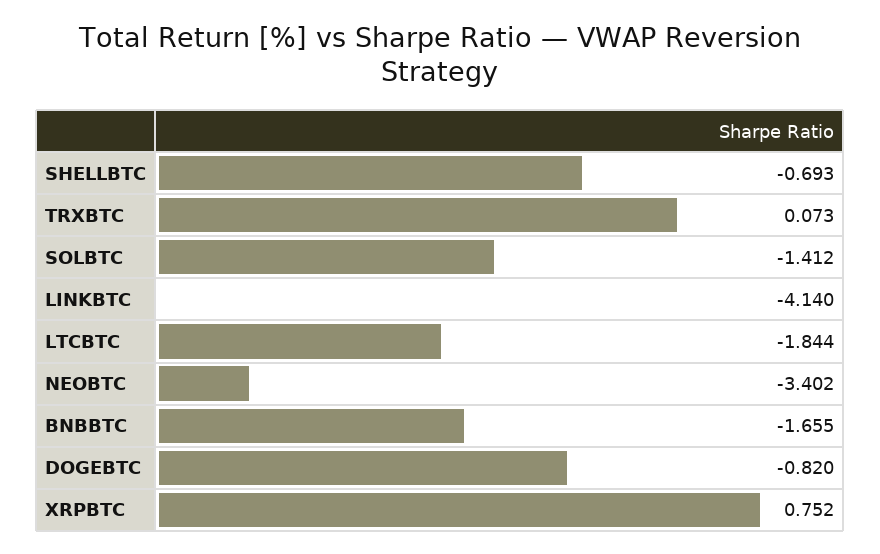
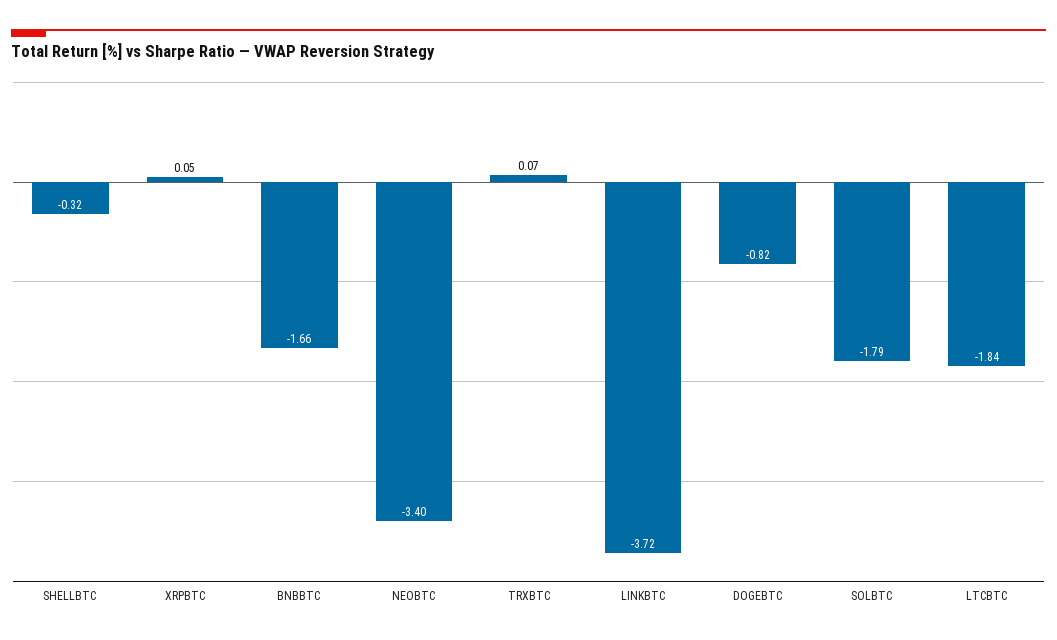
  {
-   "SHELLBTC": -0.693,
+   "SHELLBTC": -0.32,
    "TRXBTC": 0.073,
-   "SOLBTC": -1.412,
+   "SOLBTC": -1.79,
-   "LINKBTC": -4.14,
+   "LINKBTC": -3.72,
    "LTCBTC": -1.844,
    "NEOBTC": -3.402,
    "BNBBTC": -1.655,
    "DOGEBTC": -0.82,
-   "XRPBTC": 0.752
+   "XRPBTC": 0.05
  }

